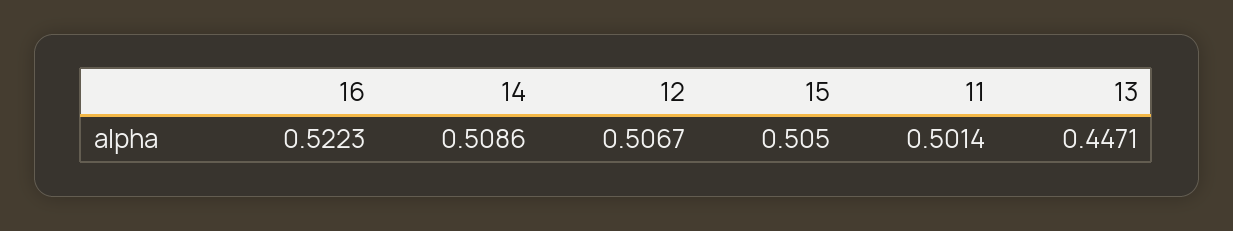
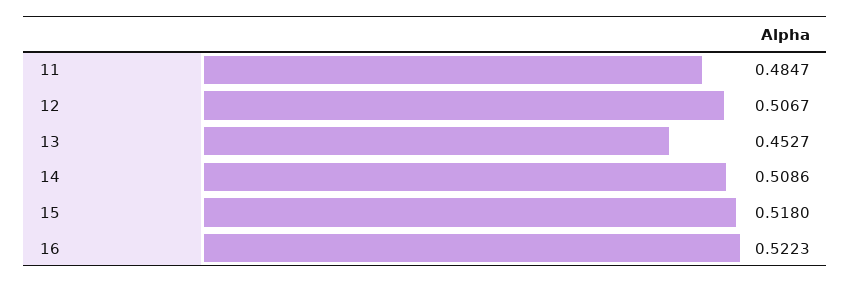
  {
    "16": 0.5223,
    "14": 0.5086,
    "12": 0.5067,
-   "15": 0.505,
+   "15": 0.518,
-   "11": 0.5014,
+   "11": 0.4847,
-   "13": 0.4471
+   "13": 0.4527
  }

